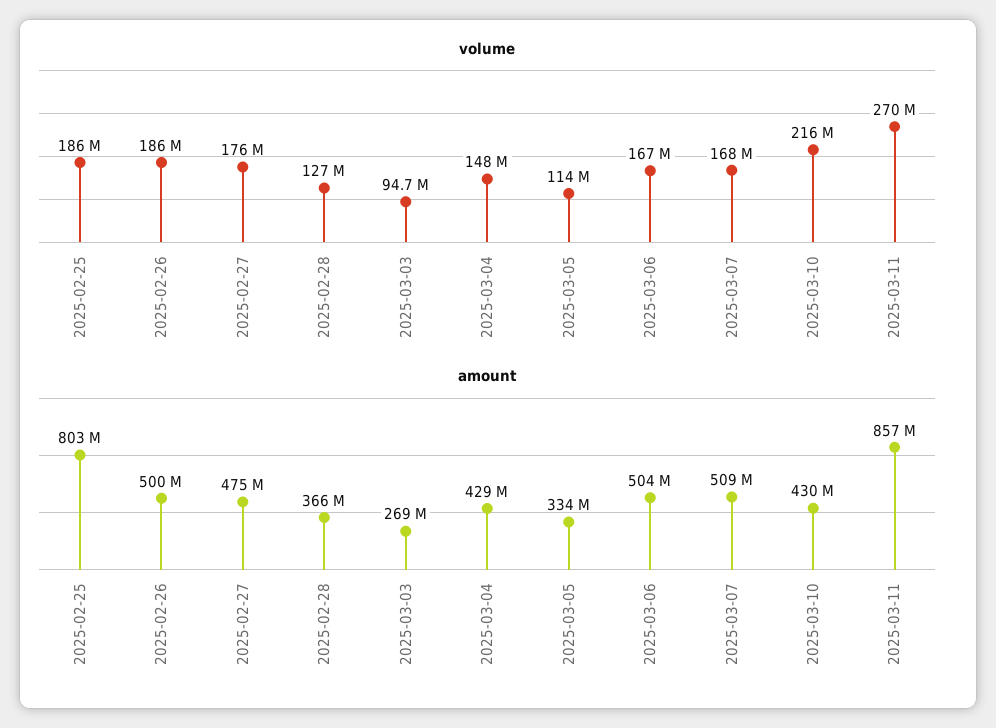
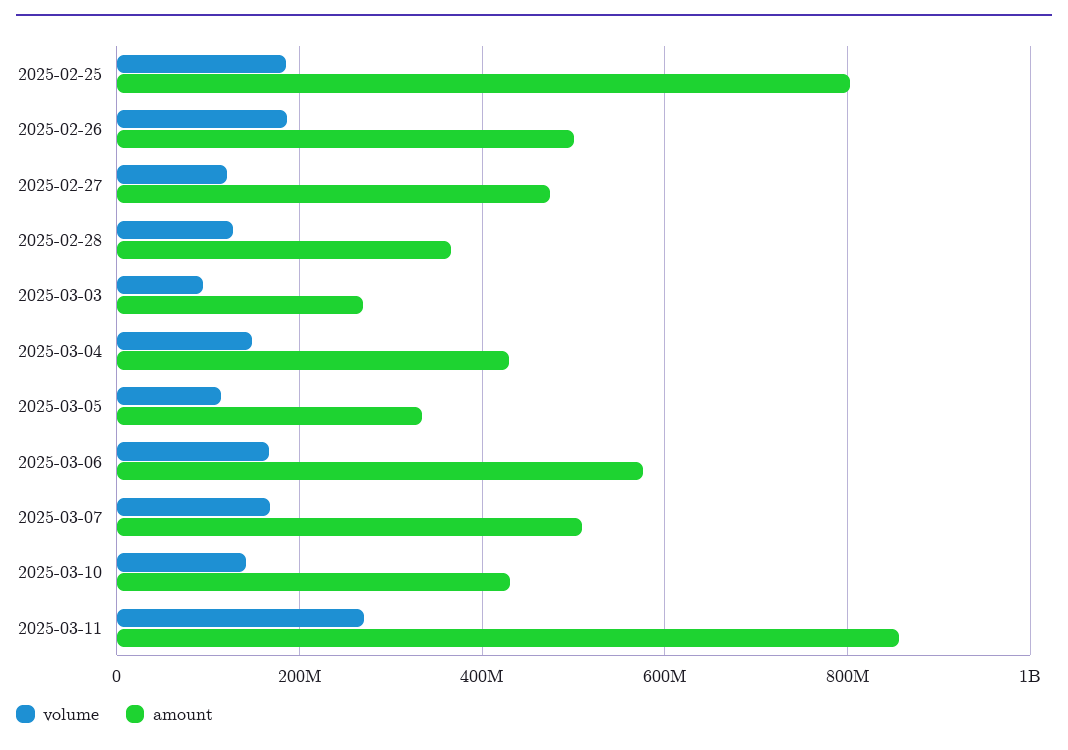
  {
    "volume": {
      "2025-02-25": 186000000,
      "2025-02-26": 186000000,
-     "2025-02-27": 176000000,
+     "2025-02-27": 120000000,
      "2025-02-28": 127000000,
      "2025-03-03": 94700000,
      "2025-03-04": 148000000,
      "2025-03-05": 114000000,
      "2025-03-06": 167000000,
      "2025-03-07": 168000000,
-     "2025-03-10": 216000000,
+     "2025-03-10": 140000000,
      "2025-03-11": 270000000
    },
    "amount": {
      "2025-02-25": 803000000,
      "2025-02-26": 500000000,
      "2025-02-27": 475000000,
      "2025-02-28": 366000000,
      "2025-03-03": 269000000,
      "2025-03-04": 429000000,
      "2025-03-05": 334000000,
-     "2025-03-06": 504000000,
+     "2025-03-06": 580000000,
      "2025-03-07": 509000000,
      "2025-03-10": 430000000,
      "2025-03-11": 857000000
    }
  }

